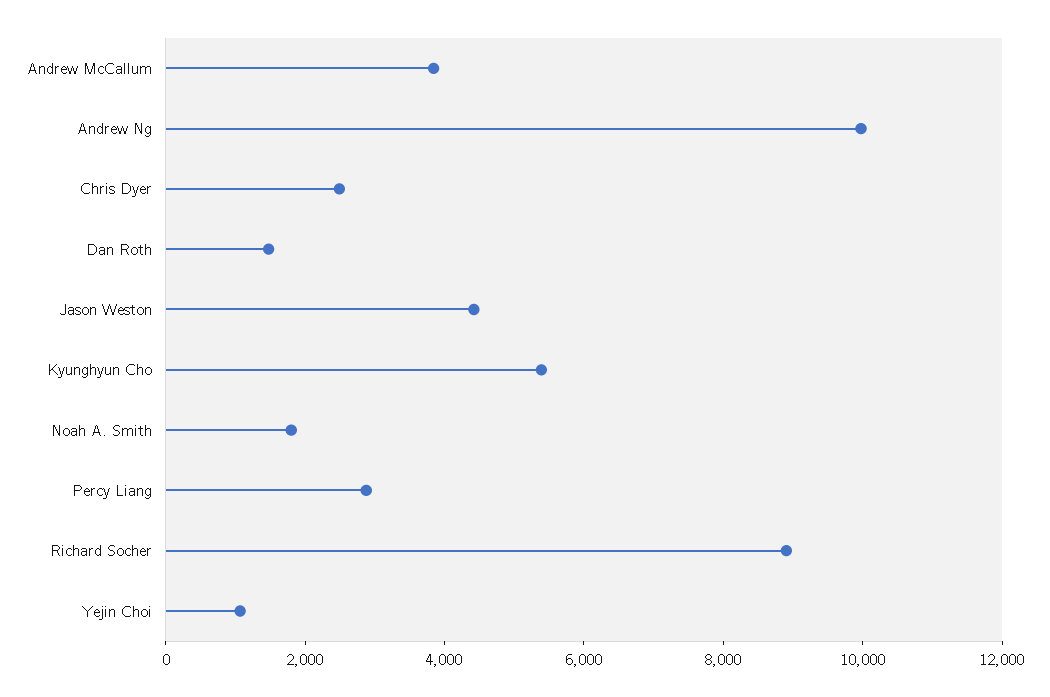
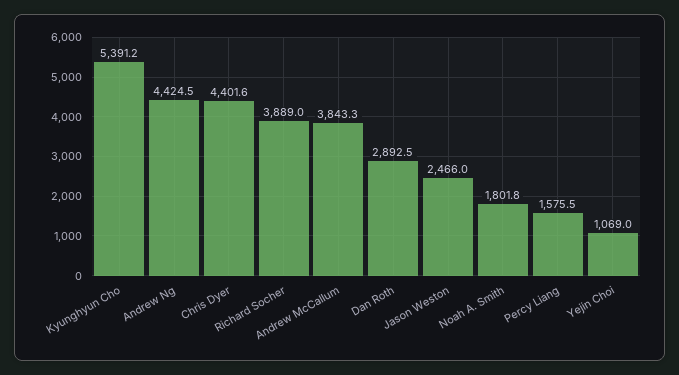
  {
    "Andrew McCallum": 3843.3,
-   "Andrew Ng": 10000,
+   "Andrew Ng": 4424.5,
-   "Chris Dyer": 2500,
+   "Chris Dyer": 4401.6,
-   "Dan Roth": 1500,
+   "Dan Roth": 2892.5,
-   "Jason Weston": 4500,
+   "Jason Weston": 2466,
    "Kyunghyun Cho": 5391.2,
    "Noah A. Smith": 1801.8,
-   "Percy Liang": 3000,
+   "Percy Liang": 1575.5,
-   "Richard Socher": 9000,
+   "Richard Socher": 3889,
    "Yejin Choi": 1069
  }

